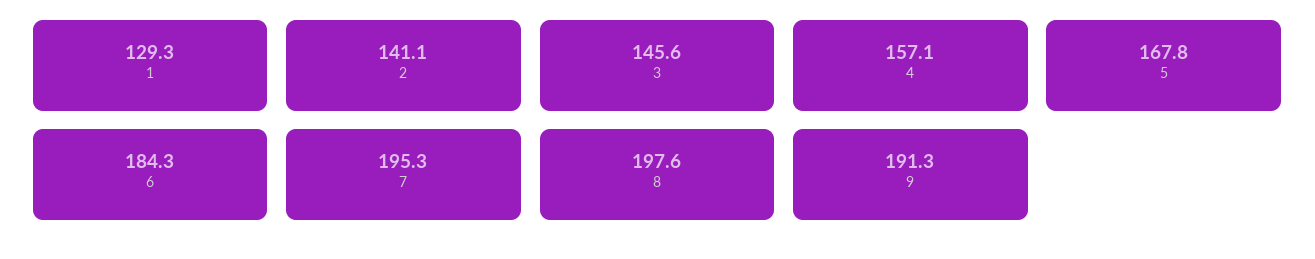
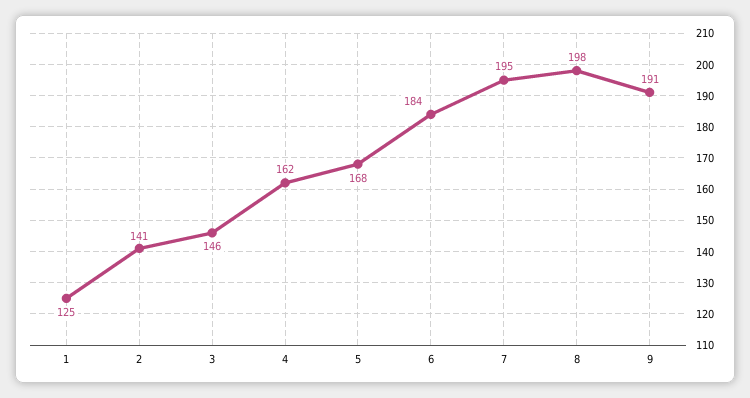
  {
-   "1": 129.3,
+   "1": 125,
    "2": 141.1,
    "3": 145.6,
-   "4": 157.1,
+   "4": 162,
    "5": 167.8,
    "6": 184.3,
    "7": 195.3,
    "8": 197.6,
    "9": 191.3
  }

